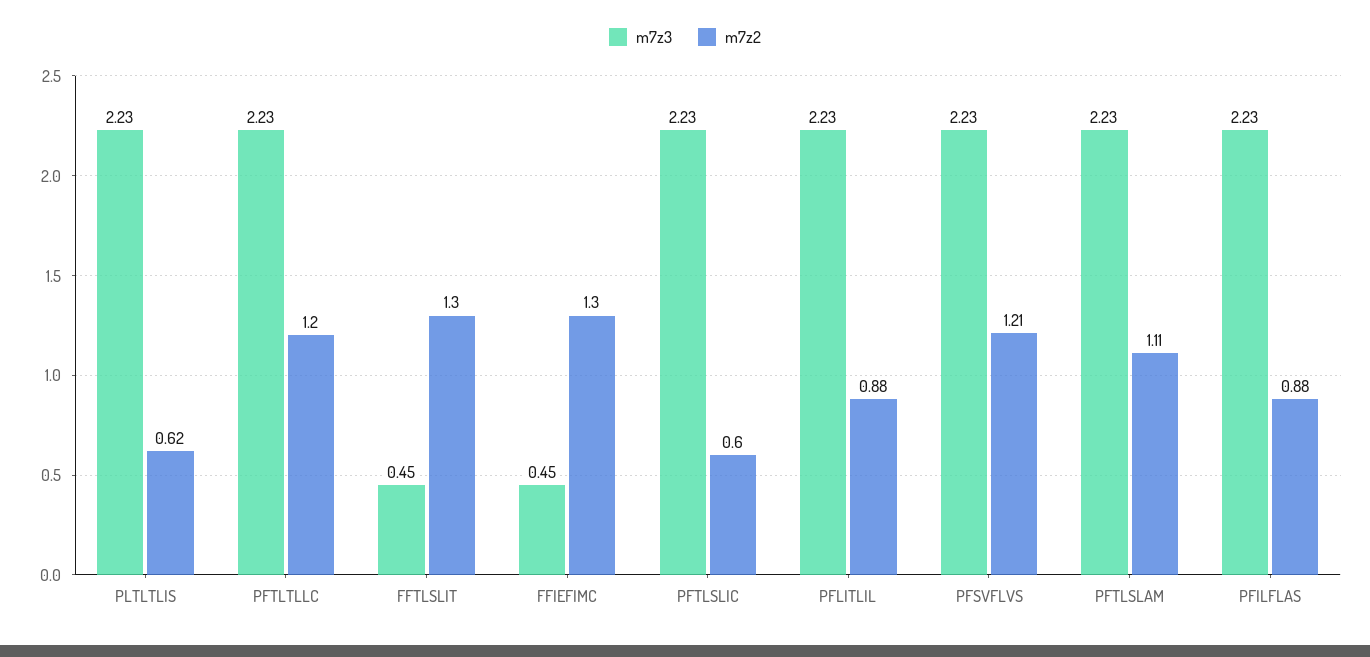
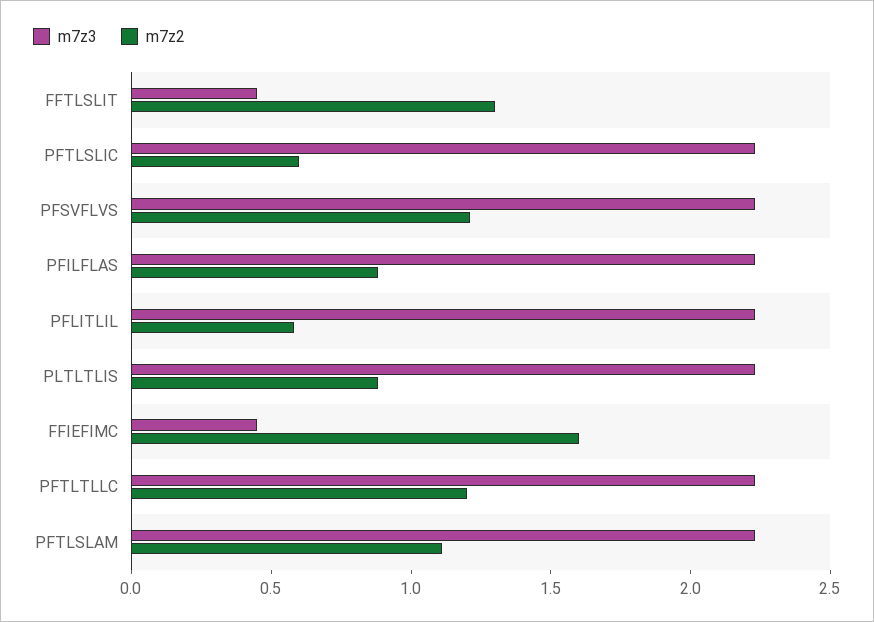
  {
    "m7z3": {
      "PLTLTLIS": 2.23,
      "PFTLTLLC": 2.23,
      "FFTLSLIT": 0.45,
      "FFIEFIMC": 0.45,
      "PFTLSLIC": 2.23,
      "PFLITLIL": 2.23,
      "PFSVFLVS": 2.23,
      "PFTLSLAM": 2.23,
      "PFILFLAS": 2.23
    },
    "m7z2": {
-     "PLTLTLIS": 0.62,
+     "PLTLTLIS": 0.9,
      "PFTLTLLC": 1.2,
      "FFTLSLIT": 1.3,
-     "FFIEFIMC": 1.3,
+     "FFIEFIMC": 1.6,
      "PFTLSLIC": 0.6,
-     "PFLITLIL": 0.88,
+     "PFLITLIL": 0.6,
      "PFSVFLVS": 1.21,
      "PFTLSLAM": 1.11,
      "PFILFLAS": 0.88
    }
  }

